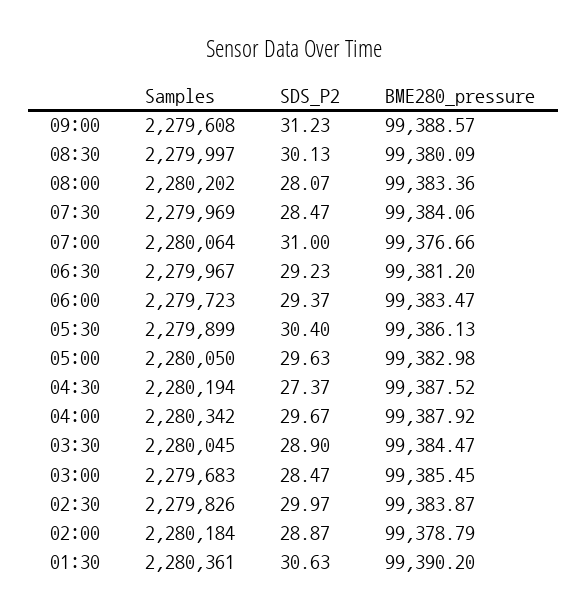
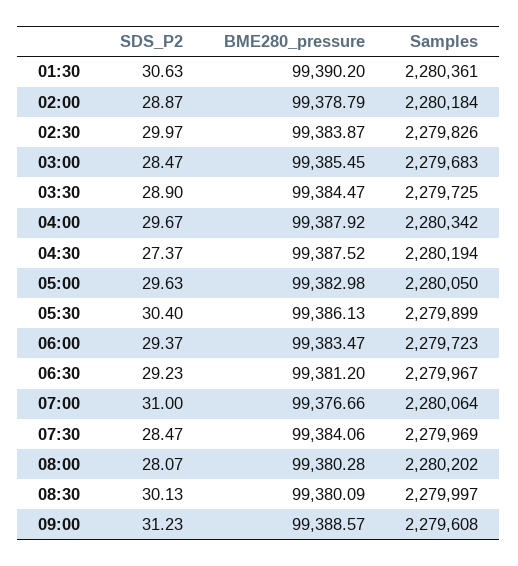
  {
    "Samples": {
      "09:00": 2279608,
      "08:30": 2279997,
      "08:00": 2280202,
      "07:30": 2279969,
      "07:00": 2280064,
      "06:30": 2279967,
      "06:00": 2279723,
      "05:30": 2279899,
      "05:00": 2280050,
      "04:30": 2280194,
      "04:00": 2280342,
-     "03:30": 2280045,
+     "03:30": 2279725,
      "03:00": 2279683,
      "02:30": 2279826,
      "02:00": 2280184,
      "01:30": 2280361
    },
    "SDS_P2": {
      "09:00": 31.23,
      "08:30": 30.13,
      "08:00": 28.07,
      "07:30": 28.47,
      "07:00": 31,
      "06:30": 29.23,
      "06:00": 29.37,
      "05:30": 30.4,
      "05:00": 29.63,
      "04:30": 27.37,
      "04:00": 29.67,
      "03:30": 28.9,
      "03:00": 28.47,
      "02:30": 29.97,
      "02:00": 28.87,
      "01:30": 30.63
    },
    "BME280_pressure": {
      "09:00": 99388.57,
      "08:30": 99380.09,
-     "08:00": 99383.36,
+     "08:00": 99380.28,
      "07:30": 99384.06,
      "07:00": 99376.66,
      "06:30": 99381.2,
      "06:00": 99383.47,
      "05:30": 99386.13,
      "05:00": 99382.98,
      "04:30": 99387.52,
      "04:00": 99387.92,
      "03:30": 99384.47,
      "03:00": 99385.45,
      "02:30": 99383.87,
      "02:00": 99378.79,
      "01:30": 99390.2
    }
  }

